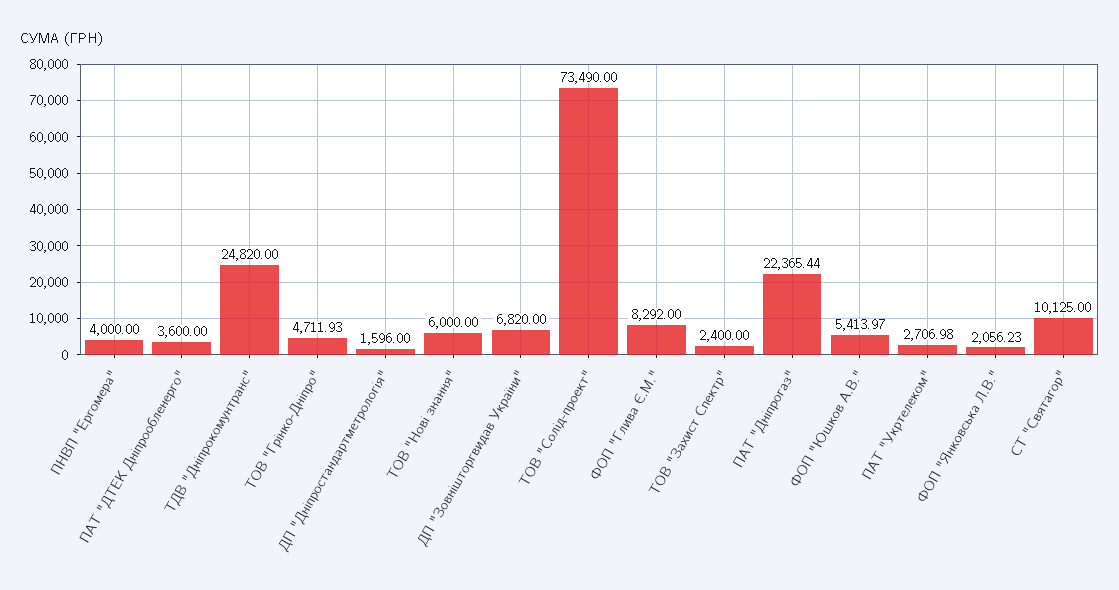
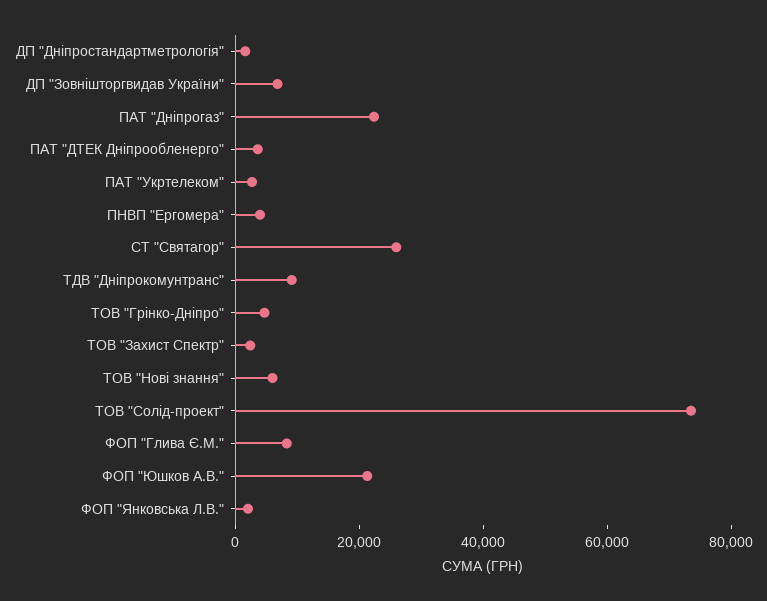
  {
    "ПНВП \"Ергомера\"": 4000,
    "ПАТ \"ДТЕК Дніпрообленерго\"": 3600,
-   "ТДВ \"Дніпрокомунтранс\"": 24820,
+   "ТДВ \"Дніпрокомунтранс\"": 10000,
    "ТОВ \"Грінко-Дніпро\"": 4711.93,
    "ДП \"Дніпростандартметрологія\"": 1596,
    "ТОВ \"Нові знання\"": 6000,
    "ДП \"Зовнішторгвидав України\"": 6820,
    "ТОВ \"Солід-проект\"": 73490,
    "ФОП \"Глива Є.М.\"": 8292,
    "ТОВ \"Захист Спектр\"": 2400,
    "ПАТ \"Дніпрогаз\"": 22365.44,
-   "ФОП \"Юшков А.В.\"": 5413.97,
+   "ФОП \"Юшков А.В.\"": 20000,
    "ПАТ \"Укртелеком\"": 2706.98,
    "ФОП \"Янковська Л.В.\"": 2056.23,
-   "СТ \"Святагор\"": 10125
+   "СТ \"Святагор\"": 25000
  }

